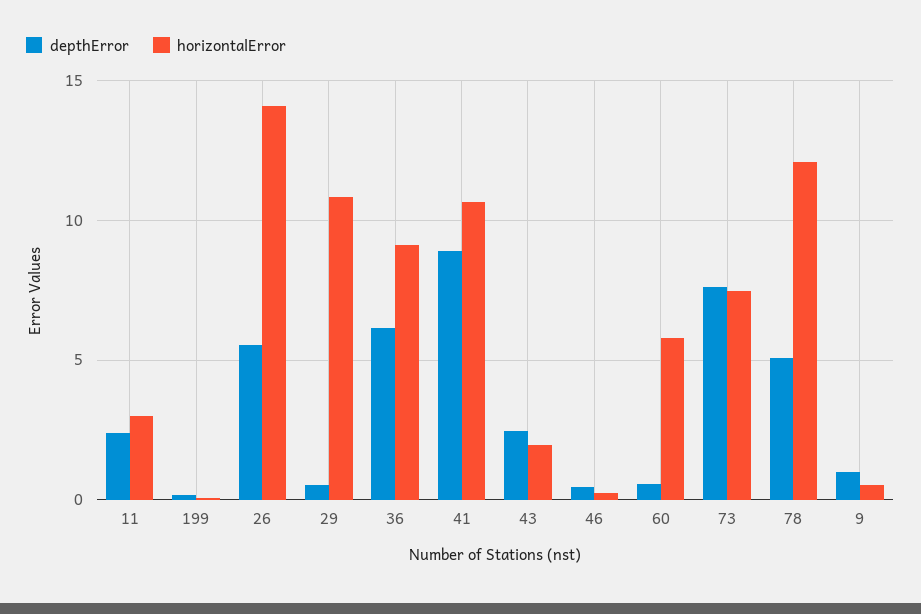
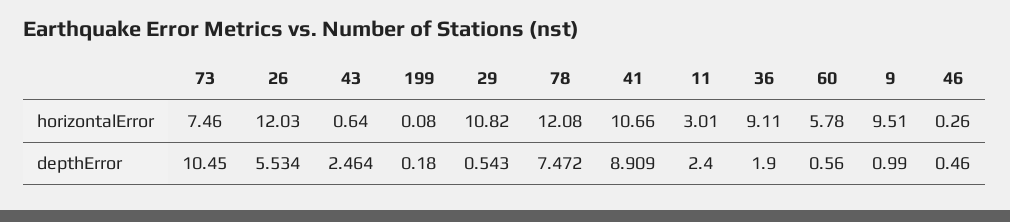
  {
    "depthError": {
      "11": 2.4,
      "199": 0.18,
      "26": 5.534,
      "29": 0.543,
-     "36": 6,
+     "36": 1.9,
      "41": 8.909,
      "43": 2.464,
      "46": 0.46,
      "60": 0.56,
-     "73": 7.5,
+     "73": 10.45,
-     "78": 5,
+     "78": 7.472,
      "9": 0.99
    },
    "horizontalError": {
      "11": 3.01,
      "199": 0.08,
-     "26": 14,
+     "26": 12.03,
      "29": 10.82,
      "36": 9.11,
      "41": 10.66,
-     "43": 2,
+     "43": 0.64,
      "46": 0.26,
      "60": 5.78,
      "73": 7.46,
      "78": 12.08,
-     "9": 0.5
+     "9": 9.51
    }
  }

